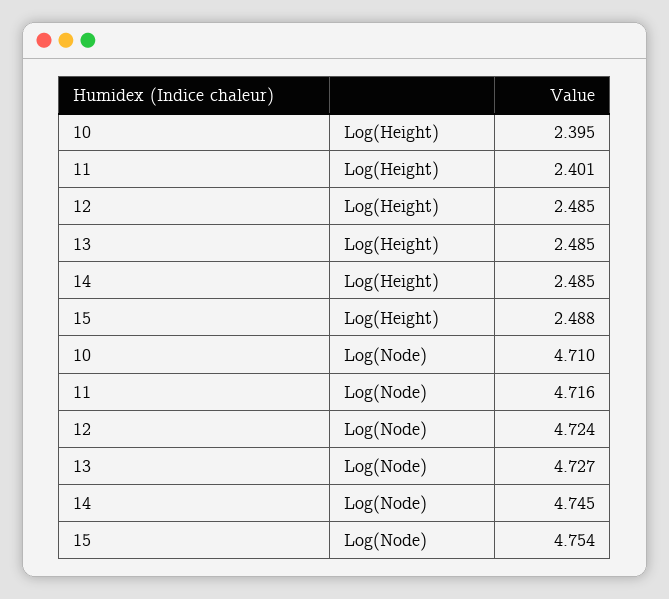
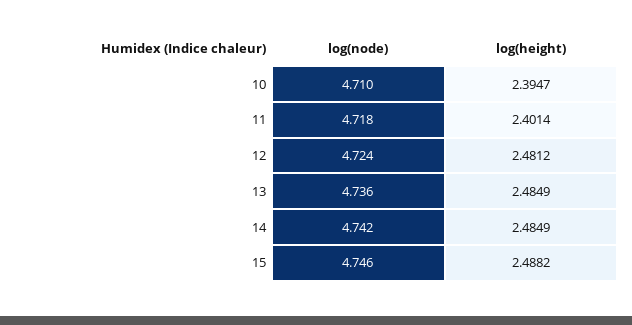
  {
    "10": {
      "Log(Height)": 2.3947,
      "Log(Node)": 4.71
    },
    "11": {
      "Log(Height)": 2.4014,
-     "Log(Node)": 4.716
+     "Log(Node)": 4.718
    },
    "12": {
-     "Log(Height)": 2.485,
+     "Log(Height)": 2.4812,
      "Log(Node)": 4.724
    },
    "13": {
      "Log(Height)": 2.4849,
-     "Log(Node)": 4.727
+     "Log(Node)": 4.736
    },
    "14": {
      "Log(Height)": 2.4849,
-     "Log(Node)": 4.745
+     "Log(Node)": 4.742
    },
    "15": {
      "Log(Height)": 2.4882,
-     "Log(Node)": 4.754
+     "Log(Node)": 4.746
    }
  }

